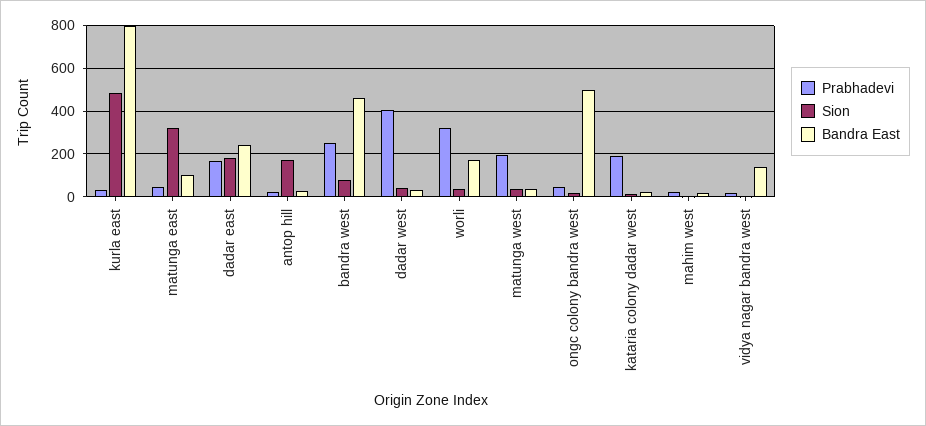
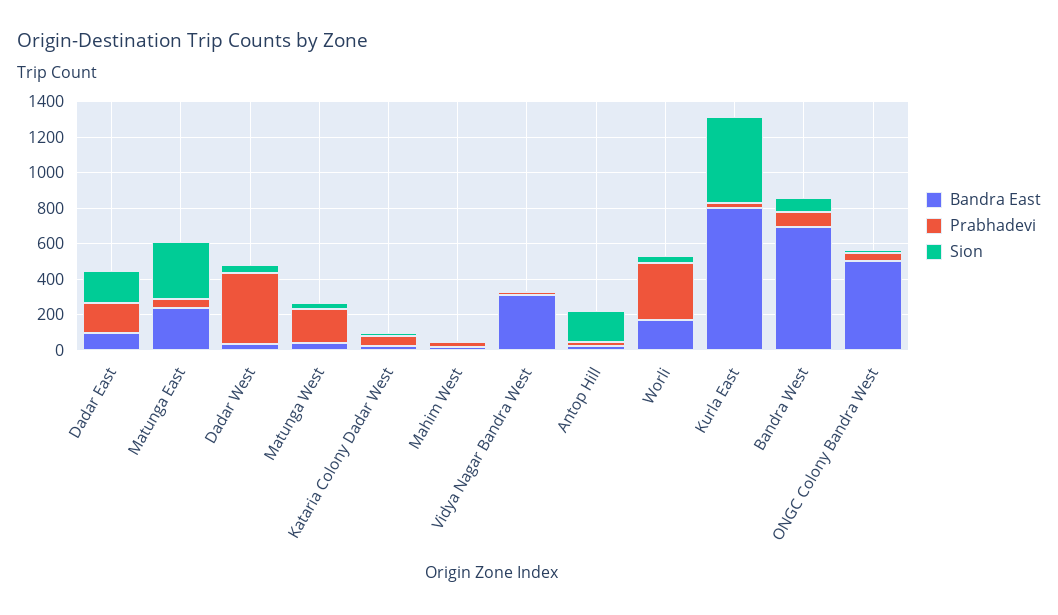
  {
    "Prabhadevi": {
      "kurla east": 50,
      "matunga east": 50,
      "dadar east": 150,
      "antop hill": 0,
-     "bandra west": 250,
+     "bandra west": 100,
      "dadar west": 400,
      "worli": 300,
      "matunga west": 200,
      "ongc colony bandra west": 50,
-     "kataria colony dadar west": 200,
+     "kataria colony dadar west": 50,
      "mahim west": 0,
      "vidya nagar bandra west": 0
    },
    "Sion": {
      "kurla east": 500,
      "matunga east": 300,
      "dadar east": 200,
      "antop hill": 150,
      "bandra west": 100,
      "dadar west": 50,
      "worli": 50,
      "matunga west": 50,
      "ongc colony bandra west": 0,
      "kataria colony dadar west": 0,
      "mahim west": 0,
      "vidya nagar bandra west": 0
    },
    "Bandra East": {
      "kurla east": 800,
-     "matunga east": 100,
+     "matunga east": 250,
-     "dadar east": 250,
+     "dadar east": 100,
      "antop hill": 50,
-     "bandra west": 450,
+     "bandra west": 700,
      "dadar west": 50,
      "worli": 150,
      "matunga west": 50,
      "ongc colony bandra west": 500,
      "kataria colony dadar west": 0,
      "mahim west": 0,
-     "vidya nagar bandra west": 150
+     "vidya nagar bandra west": 300
    }
  }

